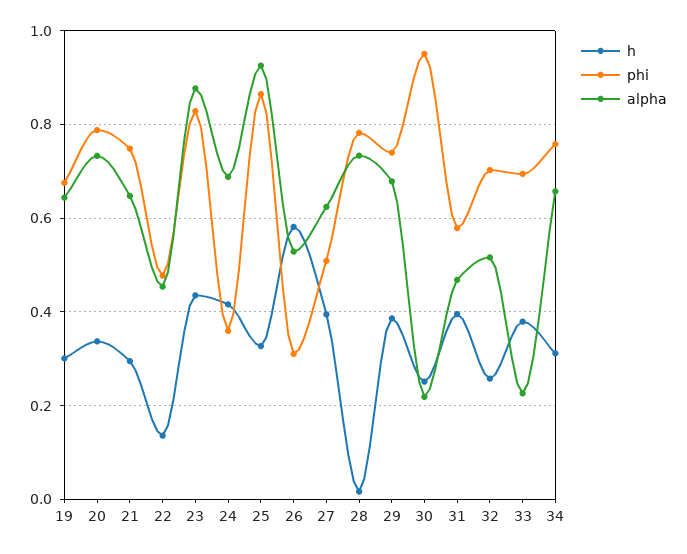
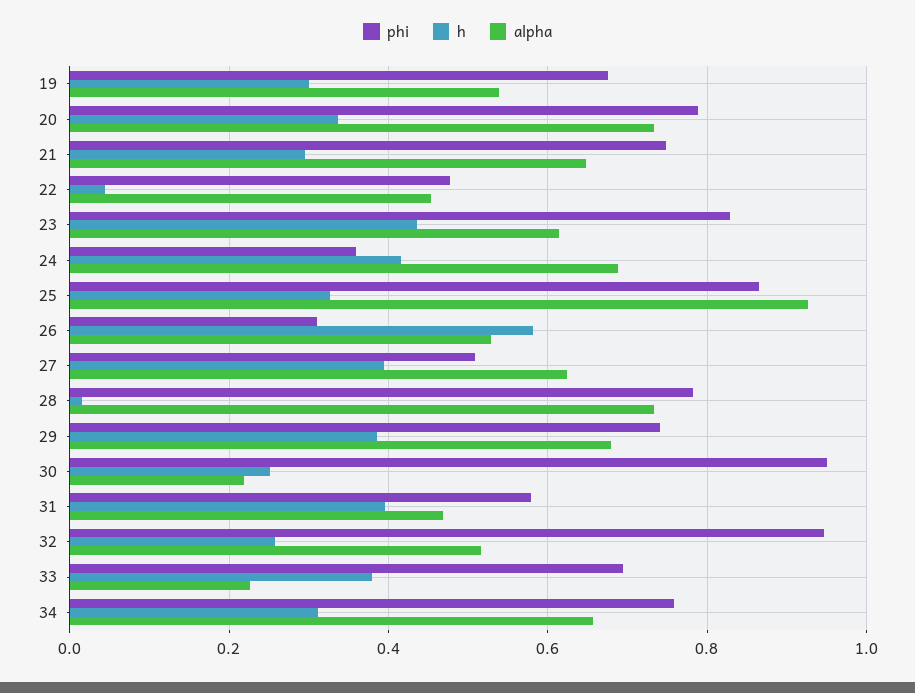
  {
    "h": {
      "19": 0.3,
      "20": 0.34,
      "21": 0.3,
-     "22": 0.14,
+     "22": 0.04,
      "23": 0.44,
      "24": 0.42,
      "25": 0.32,
      "26": 0.58,
      "27": 0.4,
      "28": 0.02,
      "29": 0.38,
      "30": 0.26,
      "31": 0.4,
      "32": 0.26,
      "33": 0.38,
      "34": 0.32
    },
    "phi": {
      "19": 0.68,
      "20": 0.78,
      "21": 0.74,
      "22": 0.48,
      "23": 0.82,
      "24": 0.36,
      "25": 0.86,
      "26": 0.32,
      "27": 0.5,
      "28": 0.78,
      "29": 0.74,
      "30": 0.96,
      "31": 0.58,
-     "32": 0.7,
+     "32": 0.94,
      "33": 0.7,
      "34": 0.76
    },
    "alpha": {
-     "19": 0.64,
+     "19": 0.54,
      "20": 0.74,
      "21": 0.64,
      "22": 0.46,
-     "23": 0.88,
+     "23": 0.62,
      "24": 0.68,
      "25": 0.92,
      "26": 0.52,
      "27": 0.62,
      "28": 0.74,
      "29": 0.68,
      "30": 0.22,
      "31": 0.46,
      "32": 0.52,
      "33": 0.22,
      "34": 0.66
    }
  }

